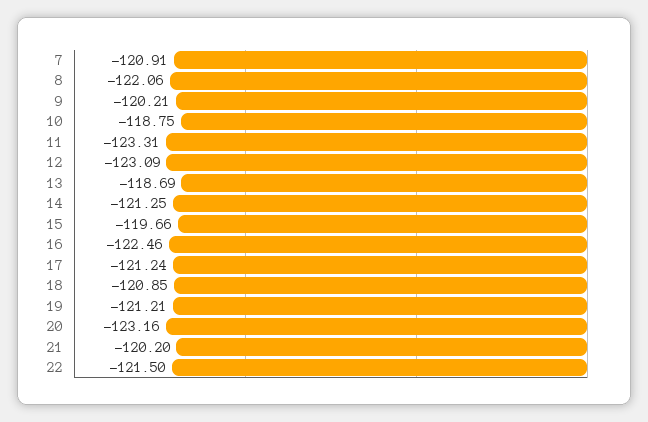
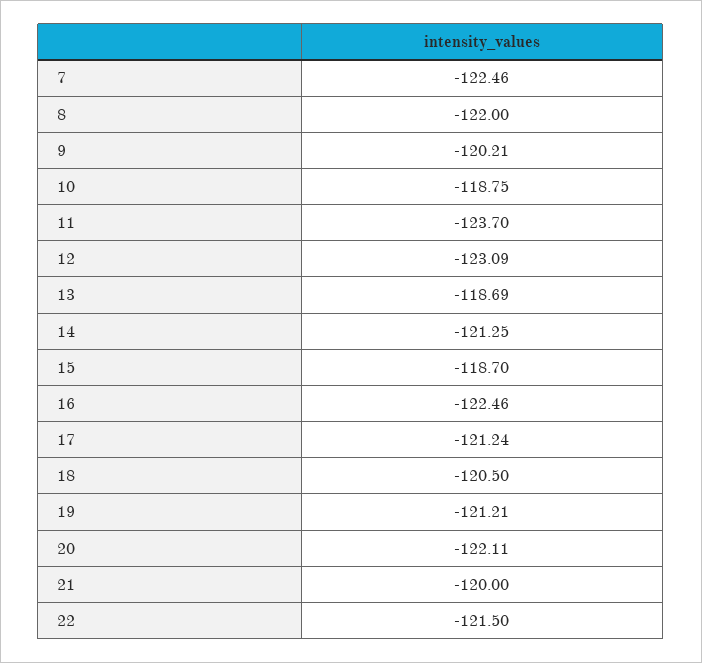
  {
-   "7": -120.91,
+   "7": -122.46,
-   "8": -122.06,
+   "8": -122,
    "9": -120.21,
    "10": -118.75,
-   "11": -123.31,
+   "11": -123.7,
    "12": -123.09,
    "13": -118.69,
    "14": -121.25,
-   "15": -119.66,
+   "15": -118.7,
    "16": -122.46,
    "17": -121.24,
-   "18": -120.85,
+   "18": -120.5,
    "19": -121.21,
-   "20": -123.16,
+   "20": -122.11,
-   "21": -120.2,
+   "21": -120,
    "22": -121.5
  }

